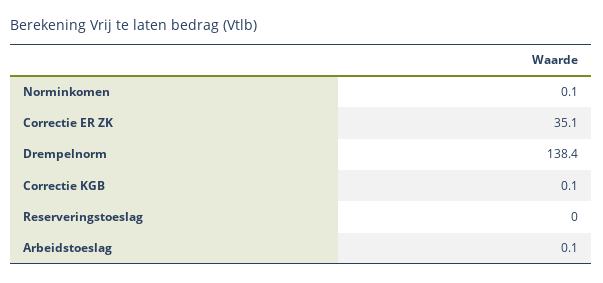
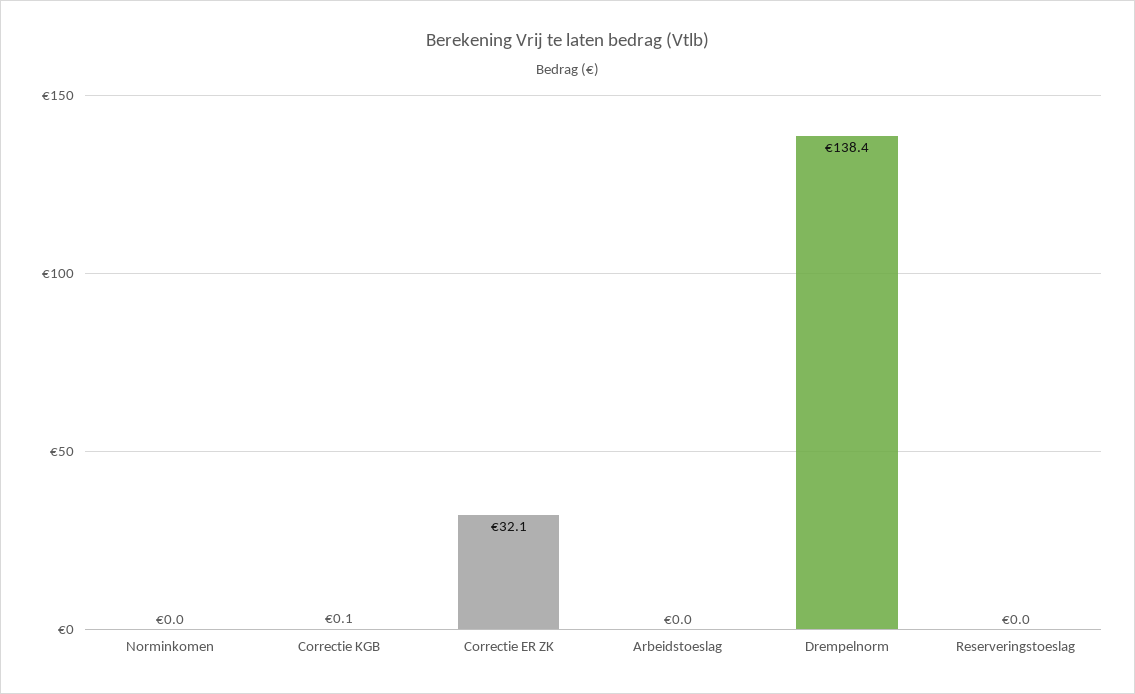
  {
-   "Norminkomen": 0.1,
+   "Norminkomen": 0,
-   "Correctie ER ZK": 35.1,
+   "Correctie ER ZK": 32.1,
    "Drempelnorm": 138.4,
    "Correctie KGB": 0.1,
    "Reserveringstoeslag": 0,
-   "Arbeidstoeslag": 0.1
+   "Arbeidstoeslag": 0
  }

